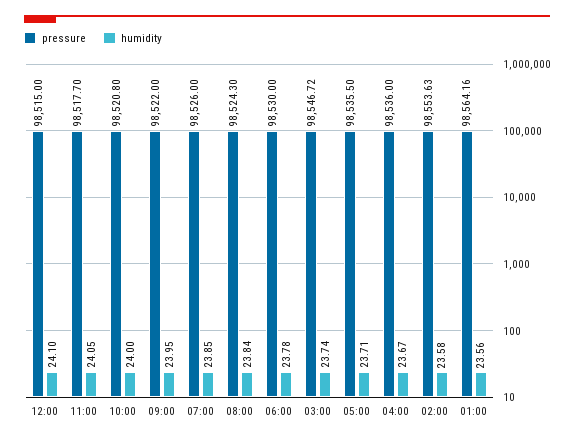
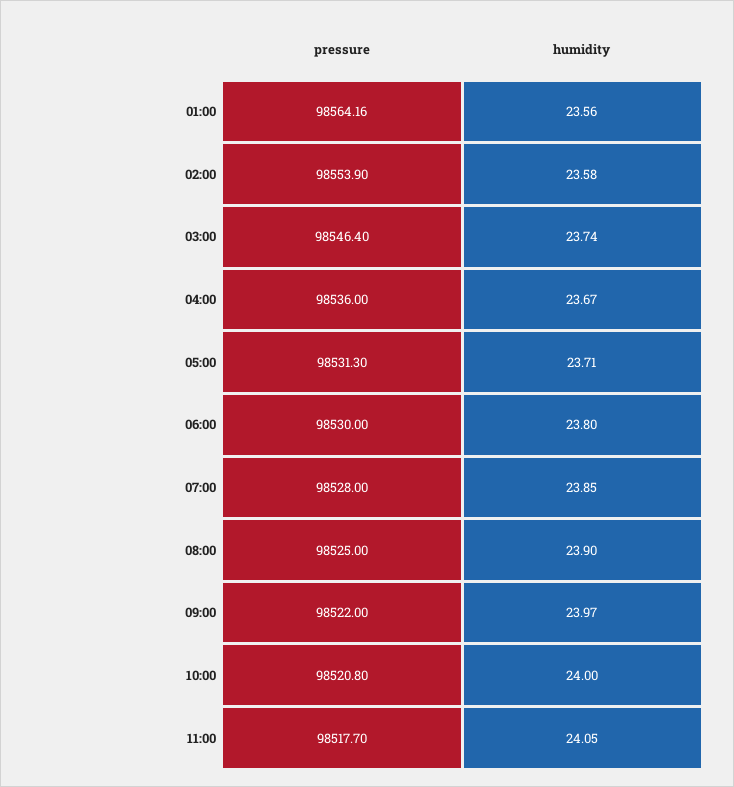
  {
    "pressure": {
-     "12:00": 98515,
      "11:00": 98517.7,
      "10:00": 98520.8,
      "09:00": 98522,
-     "07:00": 98526,
+     "07:00": 98528,
-     "08:00": 98524.3,
+     "08:00": 98525,
      "06:00": 98530,
-     "03:00": 98546.72,
+     "03:00": 98546.4,
-     "05:00": 98535.5,
+     "05:00": 98531.3,
      "04:00": 98536,
-     "02:00": 98553.63,
+     "02:00": 98553.9,
      "01:00": 98564.16
    },
    "humidity": {
-     "12:00": 24.1,
      "11:00": 24.05,
      "10:00": 24,
-     "09:00": 23.95,
+     "09:00": 23.97,
      "07:00": 23.85,
-     "08:00": 23.84,
+     "08:00": 23.9,
-     "06:00": 23.78,
+     "06:00": 23.8,
      "03:00": 23.74,
      "05:00": 23.71,
      "04:00": 23.67,
      "02:00": 23.58,
      "01:00": 23.56
    }
  }

